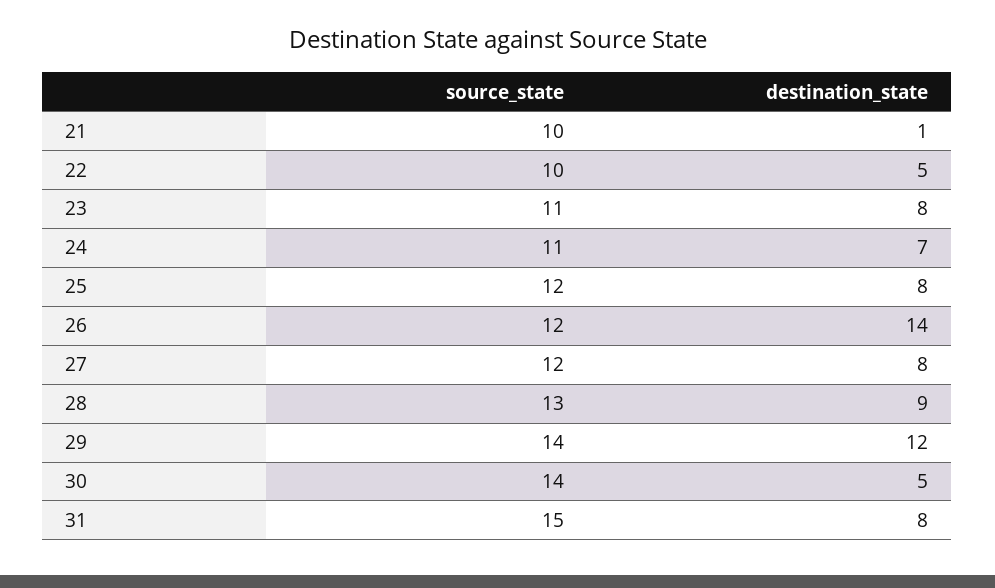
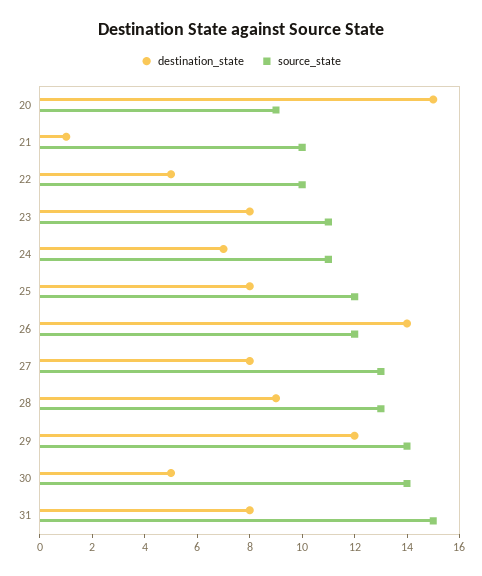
  {
    "source_state": {
      "21": 10,
      "22": 10,
      "23": 11,
      "24": 11,
      "25": 12,
      "26": 12,
-     "27": 12,
+     "27": 13,
      "28": 13,
      "29": 14,
      "30": 14,
-     "31": 15
+     "31": 15,
+     "20": 9
    },
    "destination_state": {
      "21": 1,
      "22": 5,
      "23": 8,
      "24": 7,
      "25": 8,
      "26": 14,
      "27": 8,
      "28": 9,
      "29": 12,
      "30": 5,
-     "31": 8
+     "31": 8,
+     "20": 15
    }
  }

